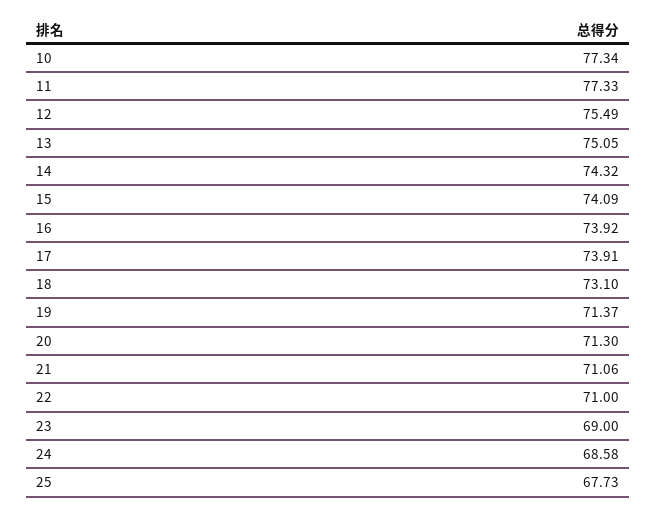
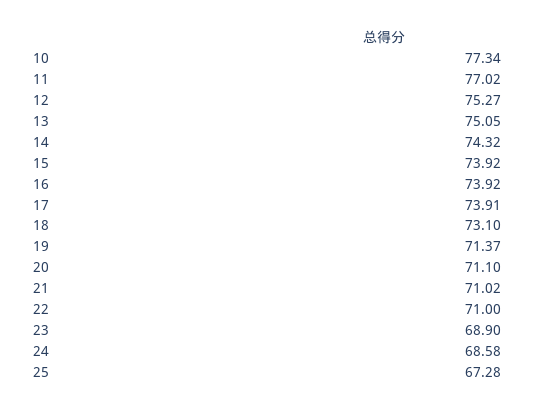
  {
    "10": 77.34,
-   "11": 77.33,
+   "11": 77.02,
-   "12": 75.49,
+   "12": 75.27,
    "13": 75.05,
    "14": 74.32,
-   "15": 74.09,
+   "15": 73.92,
    "16": 73.92,
    "17": 73.91,
    "18": 73.1,
    "19": 71.37,
-   "20": 71.3,
+   "20": 71.1,
-   "21": 71.06,
+   "21": 71.02,
    "22": 71,
-   "23": 69,
+   "23": 68.9,
    "24": 68.58,
-   "25": 67.73
+   "25": 67.28
  }

